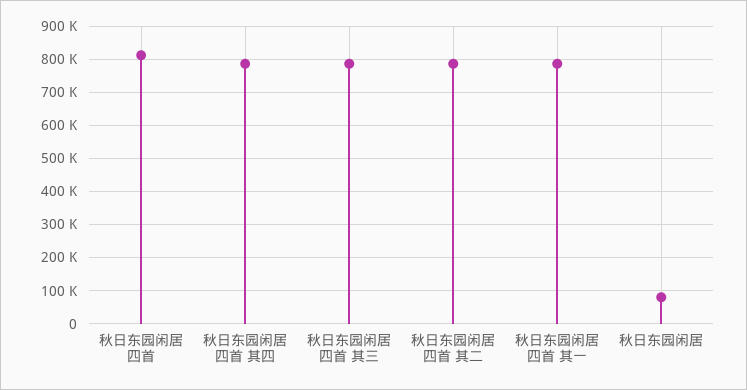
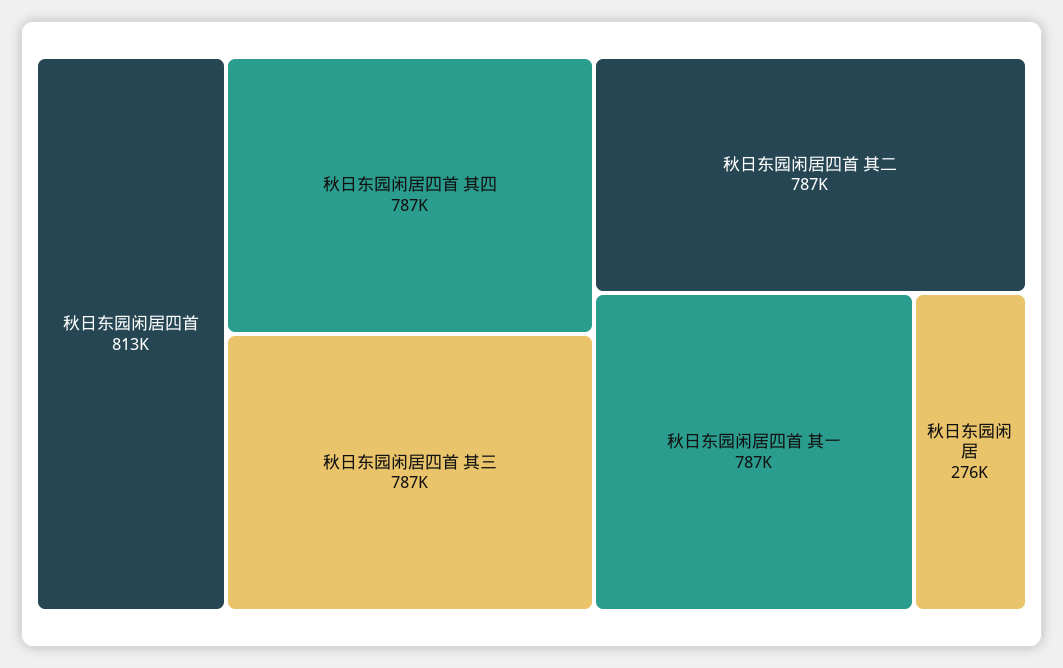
  {
    "秋日东园闲居四首": 813000,
    "秋日东园闲居四首 其四": 787000,
    "秋日东园闲居四首 其三": 787000,
    "秋日东园闲居四首 其二": 787000,
    "秋日东园闲居四首 其一": 787000,
-   "秋日东园闲居": 80000
+   "秋日东园闲居": 276000
  }

